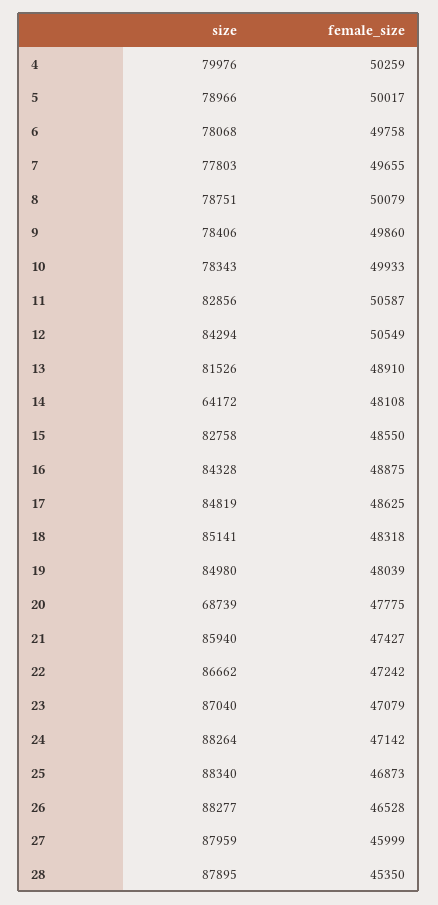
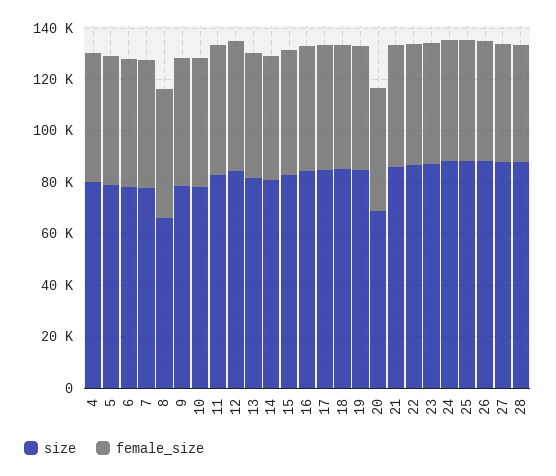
  {
    "size": {
      "4": 79976,
      "5": 78966,
      "6": 78068,
      "7": 77803,
-     "8": 78751,
+     "8": 65000,
      "9": 78406,
      "10": 78343,
      "11": 82856,
      "12": 84294,
      "13": 81526,
-     "14": 64172,
+     "14": 80000,
      "15": 82758,
      "16": 84328,
      "17": 84819,
      "18": 85141,
      "19": 84980,
      "20": 68739,
      "21": 85940,
      "22": 86662,
      "23": 87040,
      "24": 88264,
      "25": 88340,
      "26": 88277,
      "27": 87959,
      "28": 87895
    },
    "female_size": {
      "4": 50259,
      "5": 50017,
      "6": 49758,
      "7": 49655,
      "8": 50079,
      "9": 49860,
      "10": 49933,
      "11": 50587,
      "12": 50549,
      "13": 48910,
      "14": 48108,
      "15": 48550,
      "16": 48875,
      "17": 48625,
      "18": 48318,
      "19": 48039,
      "20": 47775,
      "21": 47427,
      "22": 47242,
      "23": 47079,
      "24": 47142,
      "25": 46873,
      "26": 46528,
      "27": 45999,
      "28": 45350
    }
  }

